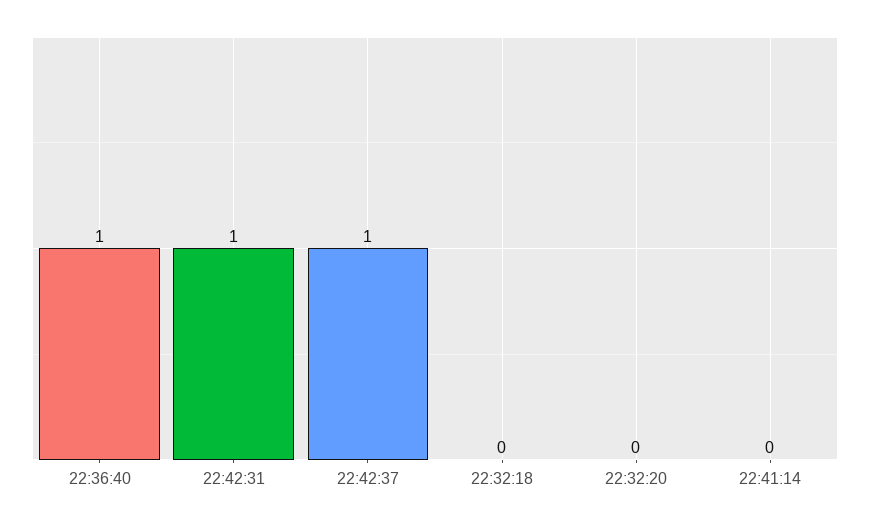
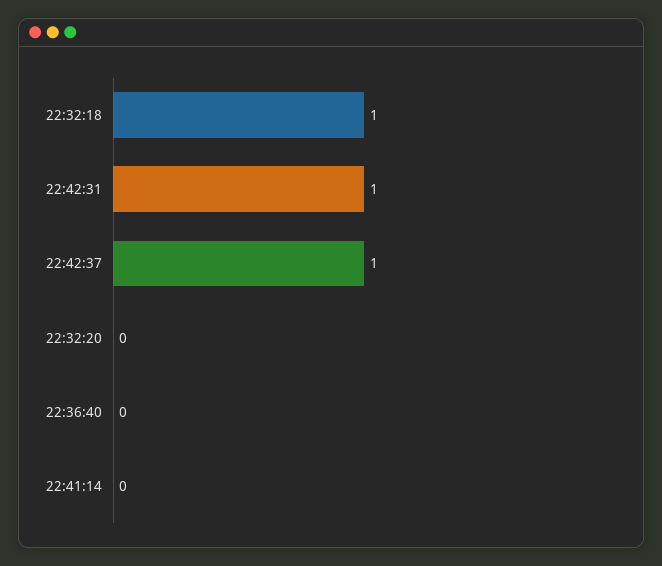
  {
-   "22:36:40": 1,
+   "22:36:40": 0,
    "22:42:31": 1,
    "22:42:37": 1,
-   "22:32:18": 0,
+   "22:32:18": 1,
    "22:32:20": 0,
    "22:41:14": 0
  }

